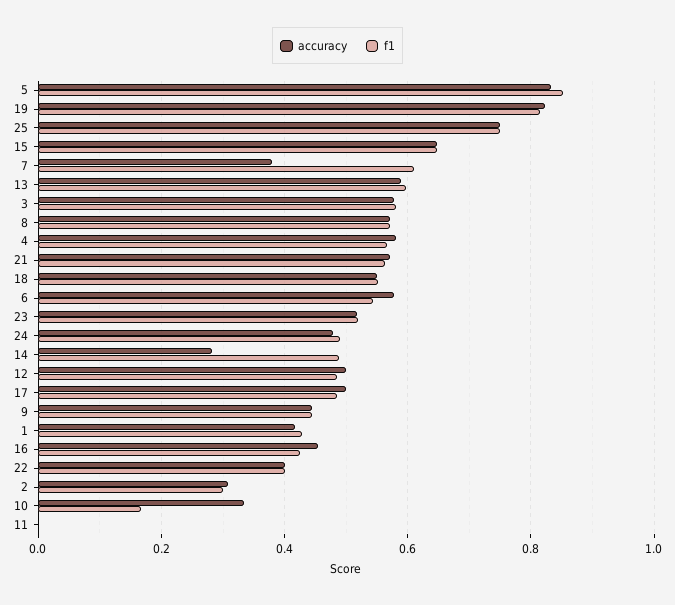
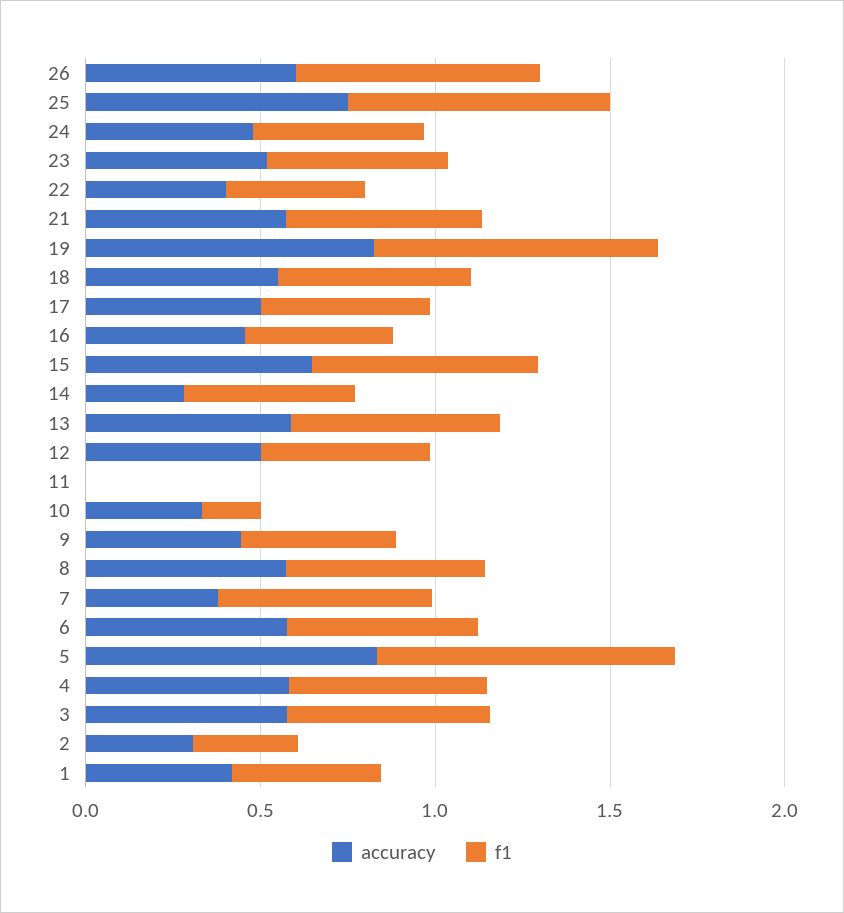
  {
    "accuracy": {
      "5": 0.84,
      "19": 0.82,
      "25": 0.76,
      "15": 0.64,
      "7": 0.38,
      "13": 0.58,
      "3": 0.58,
      "8": 0.58,
      "4": 0.58,
      "21": 0.58,
      "18": 0.56,
      "6": 0.58,
      "23": 0.52,
      "24": 0.48,
      "14": 0.28,
      "12": 0.5,
      "17": 0.5,
      "9": 0.44,
      "1": 0.42,
      "16": 0.46,
      "22": 0.4,
      "2": 0.3,
      "10": 0.34,
-     "11": 0
+     "11": 0,
+     "26": 0.6
    },
    "f1": {
      "5": 0.86,
      "19": 0.82,
      "25": 0.76,
      "15": 0.64,
      "7": 0.62,
      "13": 0.6,
      "3": 0.58,
      "8": 0.58,
      "4": 0.56,
      "21": 0.56,
      "18": 0.56,
      "6": 0.54,
      "23": 0.52,
      "24": 0.5,
      "14": 0.48,
      "12": 0.48,
      "17": 0.48,
      "9": 0.44,
      "1": 0.42,
      "16": 0.42,
      "22": 0.4,
      "2": 0.3,
      "10": 0.16,
-     "11": 0
+     "11": 0,
+     "26": 0.7
    }
  }

